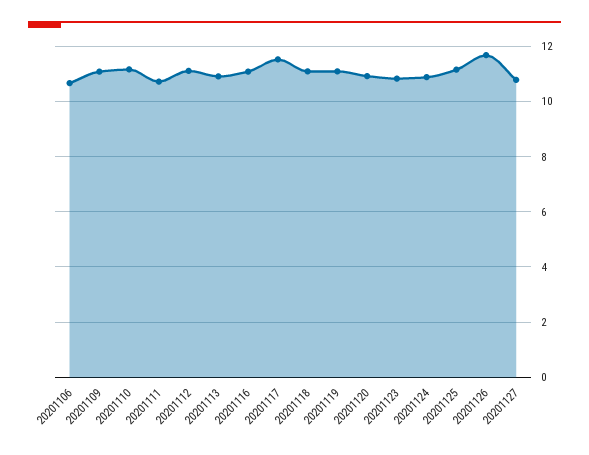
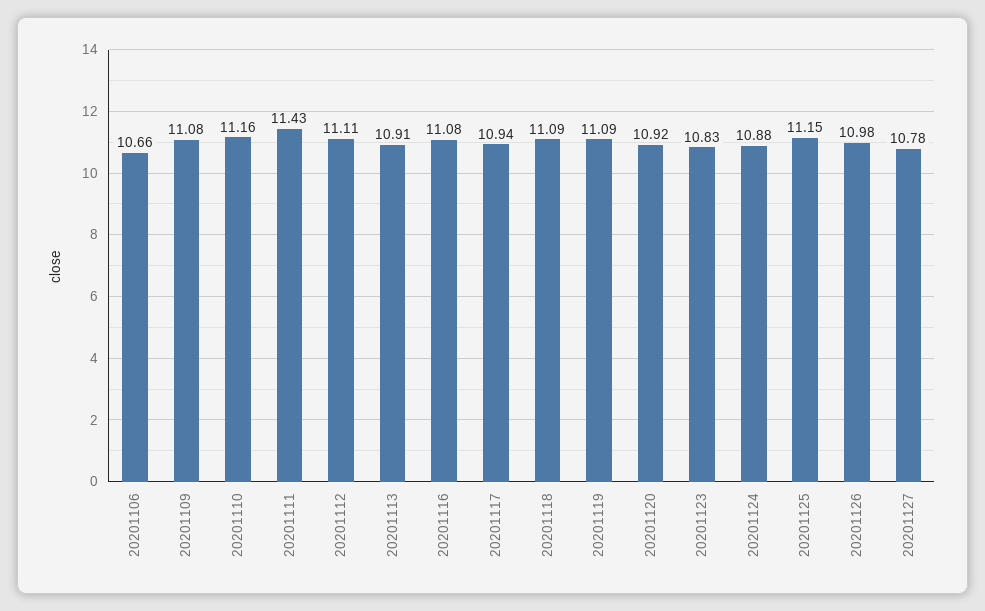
  {
    "20201106": 10.66,
    "20201109": 11.08,
    "20201110": 11.16,
-   "20201111": 10.75,
+   "20201111": 11.43,
    "20201112": 11.11,
    "20201113": 10.91,
    "20201116": 11.08,
-   "20201117": 11.5,
+   "20201117": 10.94,
    "20201118": 11.09,
    "20201119": 11.09,
    "20201120": 10.92,
    "20201123": 10.83,
    "20201124": 10.88,
    "20201125": 11.15,
-   "20201126": 11.75,
+   "20201126": 10.98,
    "20201127": 10.78
  }

